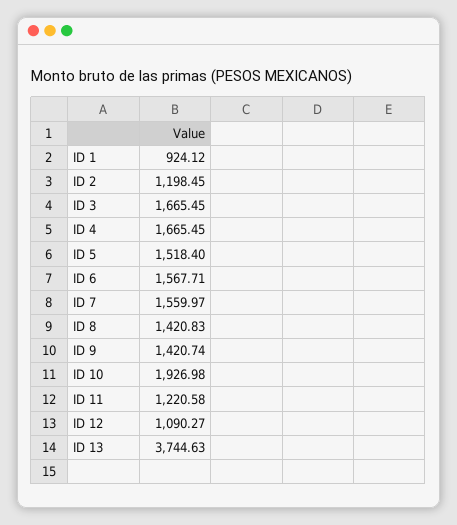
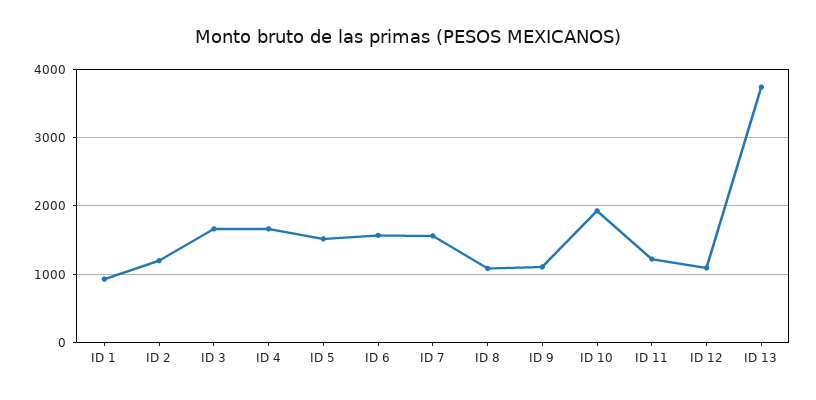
  {
    "ID 1": 924.12,
    "ID 2": 1198.45,
    "ID 3": 1665.45,
    "ID 4": 1665.45,
    "ID 5": 1518.4,
    "ID 6": 1567.71,
    "ID 7": 1559.97,
-   "ID 8": 1420.83,
+   "ID 8": 1100,
-   "ID 9": 1420.74,
+   "ID 9": 1100,
    "ID 10": 1926.98,
    "ID 11": 1220.58,
    "ID 12": 1090.27,
    "ID 13": 3744.63
  }

